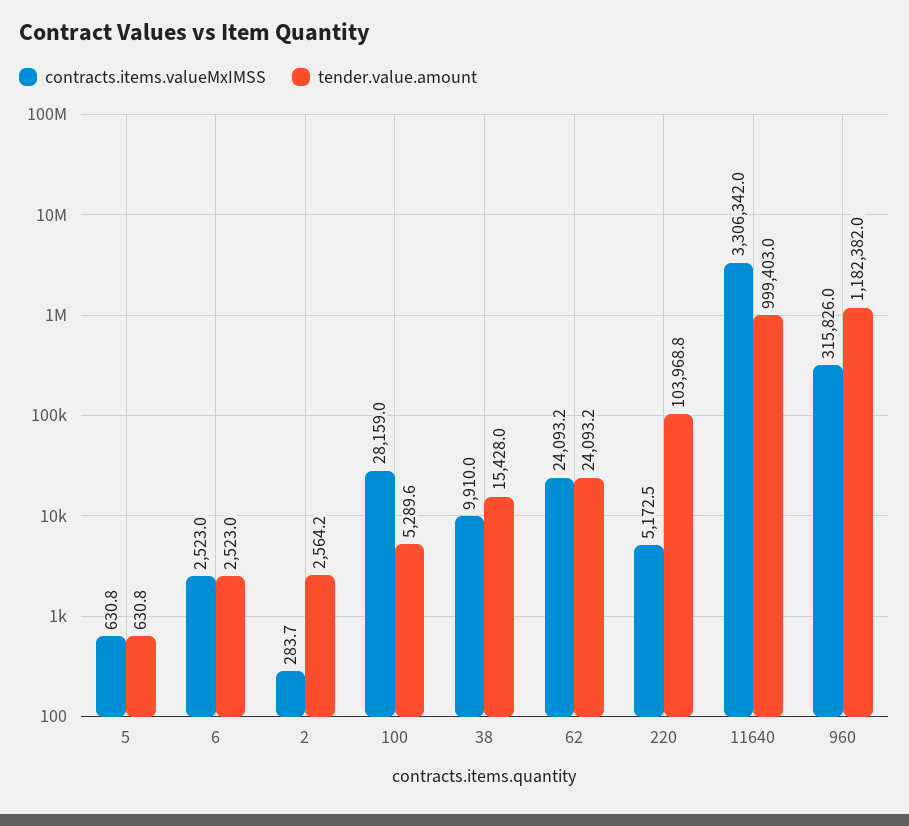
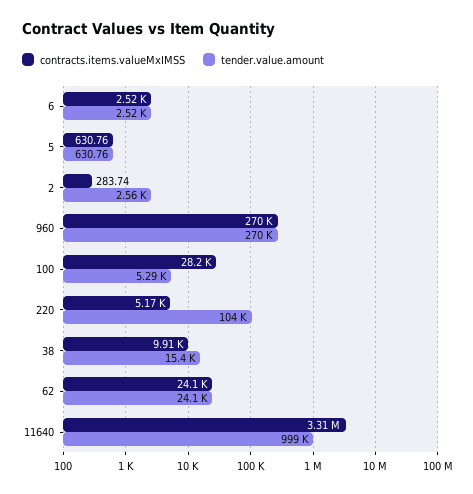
  {
    "contracts.items.valueMxIMSS": {
      "5": 630.76,
      "6": 2523,
      "2": 283.74,
      "100": 28159,
      "38": 9910,
      "62": 24093.2,
      "220": 5172.5,
      "11640": 3306342,
-     "960": 315826
+     "960": 270000
    },
    "tender.value.amount": {
      "5": 630.76,
      "6": 2523,
      "2": 2564.2,
      "100": 5289.6,
      "38": 15428,
      "62": 24093.2,
      "220": 103968.8,
      "11640": 999403,
-     "960": 1182382
+     "960": 270000
    }
  }

